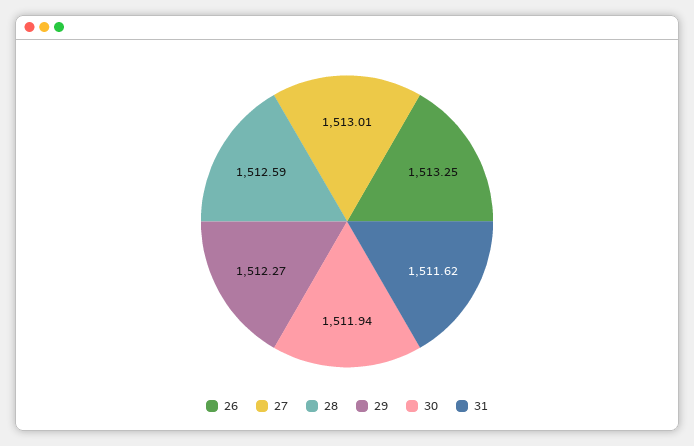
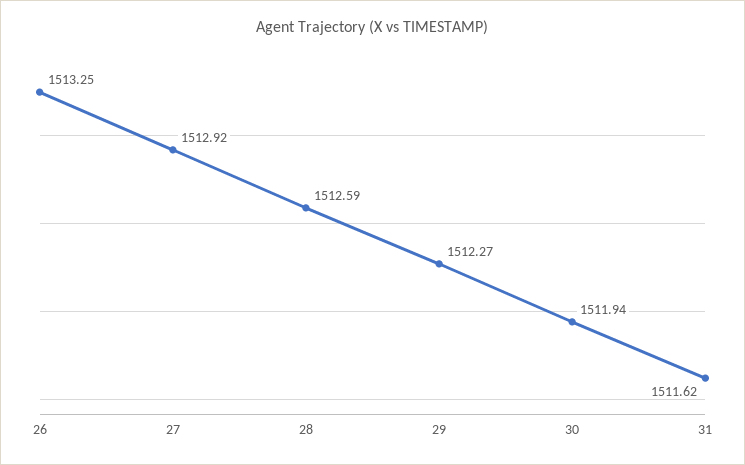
  {
    "26": 1513.25,
-   "27": 1513.01,
+   "27": 1512.92,
    "28": 1512.59,
    "29": 1512.27,
    "30": 1511.94,
    "31": 1511.62
  }

